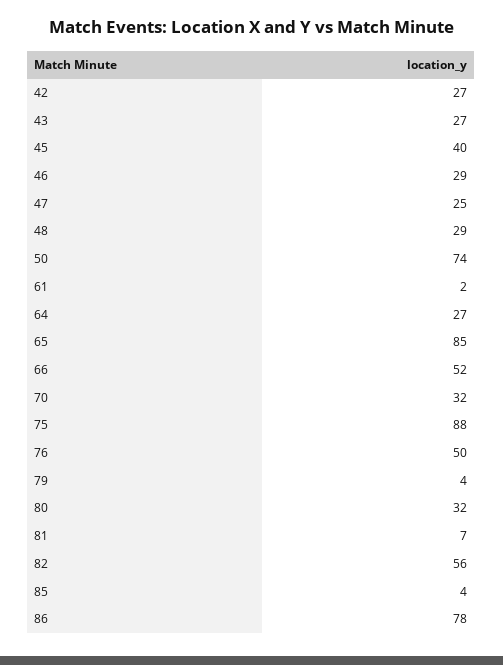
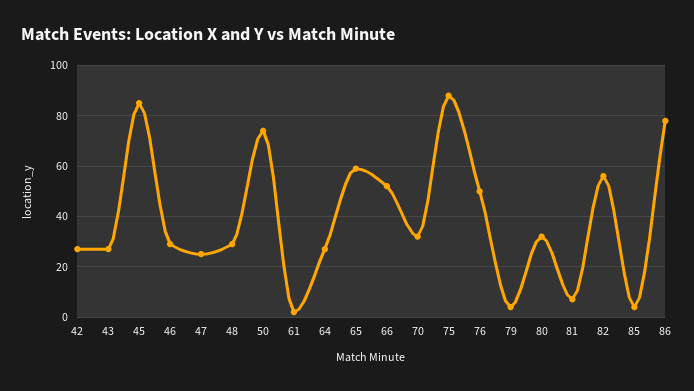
  {
    "42": 27,
    "43": 27,
-   "45": 40,
+   "45": 85,
    "46": 29,
    "47": 25,
    "48": 29,
    "50": 74,
    "61": 2,
    "64": 27,
-   "65": 85,
+   "65": 60,
    "66": 52,
    "70": 32,
    "75": 88,
    "76": 50,
    "79": 4,
    "80": 32,
    "81": 7,
    "82": 56,
    "85": 4,
    "86": 78
  }

